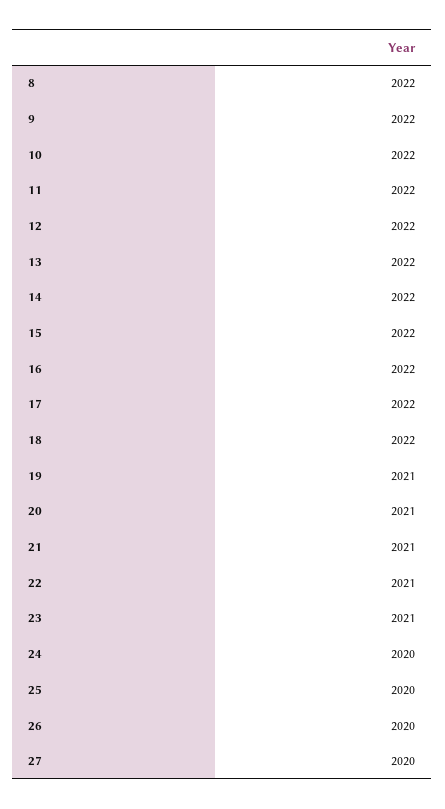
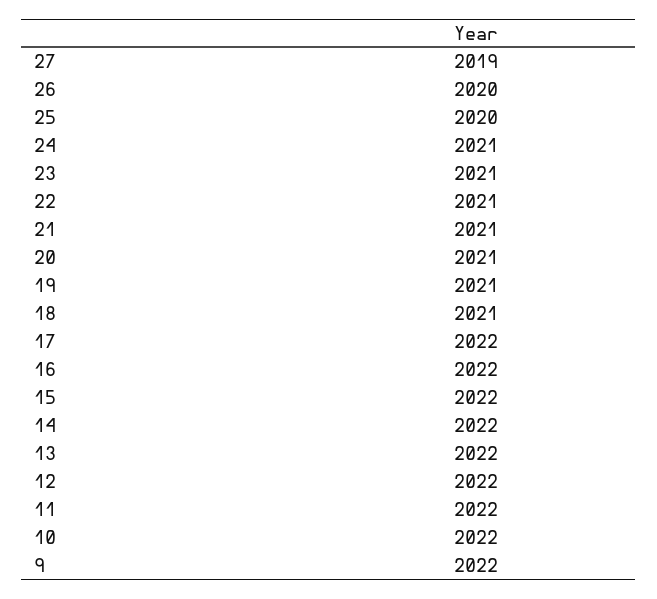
  {
-   "8": 2022,
    "9": 2022,
    "10": 2022,
    "11": 2022,
    "12": 2022,
    "13": 2022,
    "14": 2022,
    "15": 2022,
    "16": 2022,
    "17": 2022,
-   "18": 2022,
+   "18": 2021,
    "19": 2021,
    "20": 2021,
    "21": 2021,
    "22": 2021,
    "23": 2021,
-   "24": 2020,
+   "24": 2021,
    "25": 2020,
    "26": 2020,
-   "27": 2020
+   "27": 2019
  }

